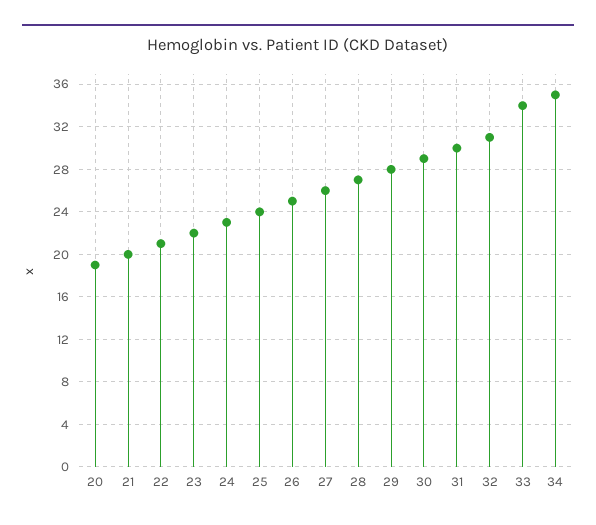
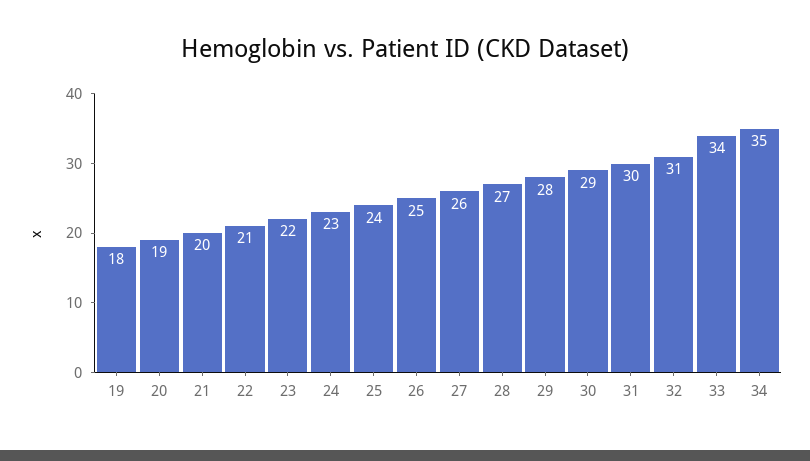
  {
    "20": 19,
    "21": 20,
    "22": 21,
    "23": 22,
    "24": 23,
    "25": 24,
    "26": 25,
    "27": 26,
    "28": 27,
    "29": 28,
    "30": 29,
    "31": 30,
    "32": 31,
    "33": 34,
-   "34": 35
+   "34": 35,
+   "19": 18
  }

